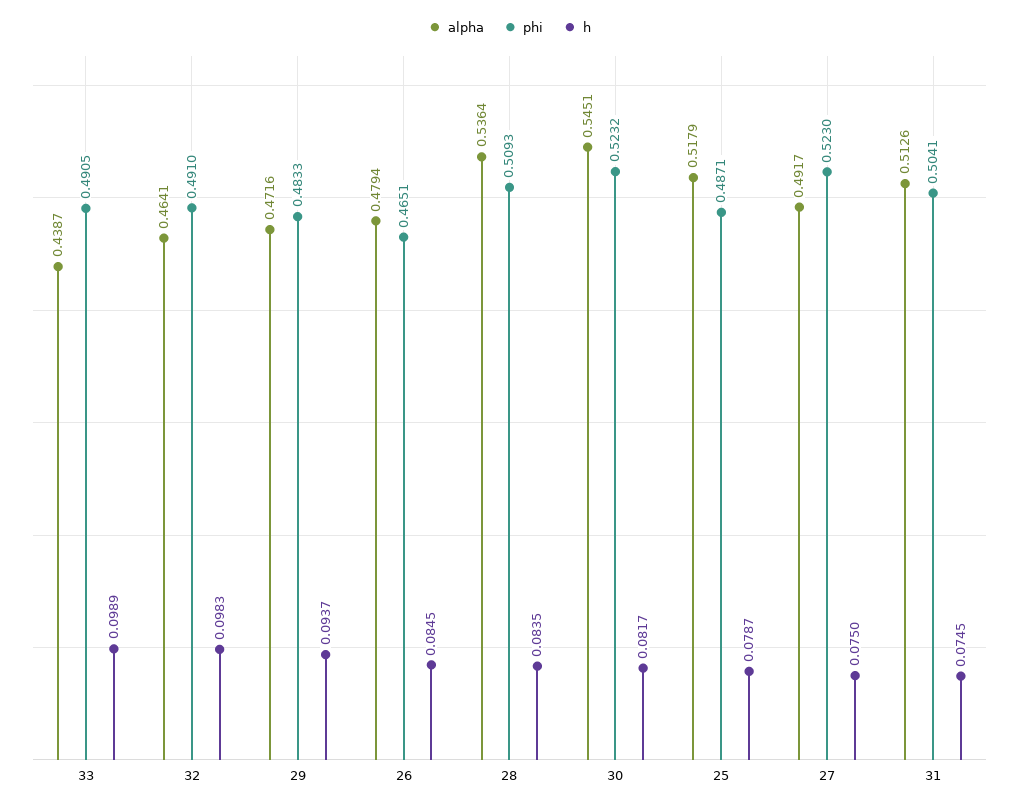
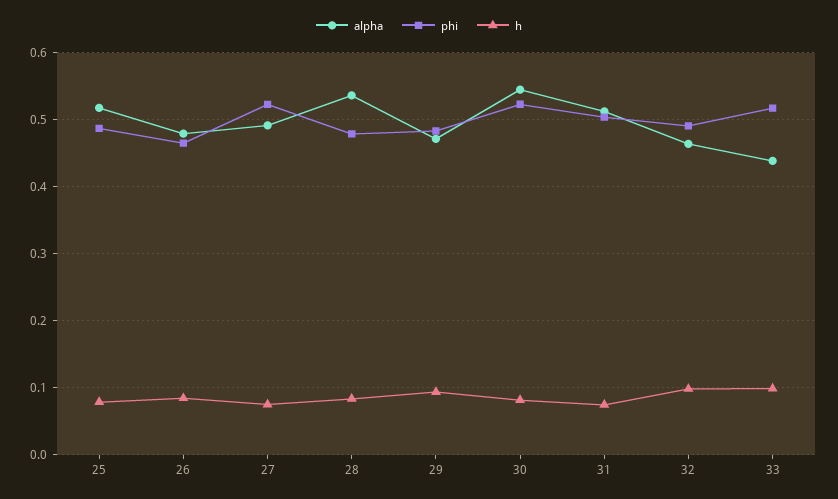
  {
    "alpha": {
      "33": 0.4387,
      "32": 0.4641,
      "29": 0.4716,
      "26": 0.4794,
      "28": 0.5364,
      "30": 0.5451,
      "25": 0.5179,
      "27": 0.4917,
      "31": 0.5126
    },
    "phi": {
-     "33": 0.4905,
+     "33": 0.52,
      "32": 0.491,
      "29": 0.4833,
      "26": 0.4651,
-     "28": 0.5093,
+     "28": 0.48,
      "30": 0.5232,
      "25": 0.4871,
      "27": 0.523,
      "31": 0.5041
    },
    "h": {
      "33": 0.0989,
      "32": 0.0983,
      "29": 0.0937,
      "26": 0.0845,
      "28": 0.0835,
      "30": 0.0817,
      "25": 0.0787,
      "27": 0.075,
      "31": 0.0745
    }
  }

